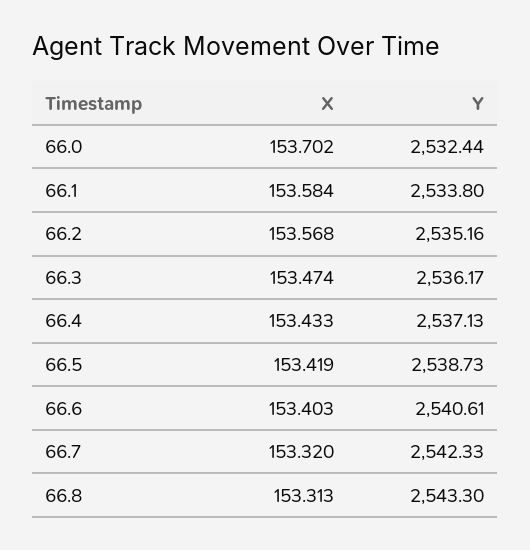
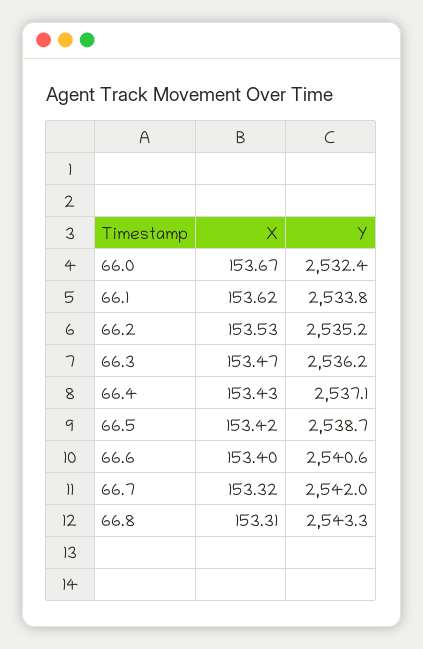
  {
    "X": {
-     "66.0": 153.702,
+     "66.0": 153.67,
-     "66.1": 153.584,
+     "66.1": 153.62,
-     "66.2": 153.568,
+     "66.2": 153.53,
      "66.3": 153.474,
      "66.4": 153.433,
      "66.5": 153.419,
      "66.6": 153.403,
      "66.7": 153.32,
      "66.8": 153.313
    },
    "Y": {
      "66.0": 2532.44,
      "66.1": 2533.8,
      "66.2": 2535.16,
      "66.3": 2536.17,
      "66.4": 2537.13,
      "66.5": 2538.73,
      "66.6": 2540.61,
-     "66.7": 2542.33,
+     "66.7": 2542,
      "66.8": 2543.3
    }
  }

